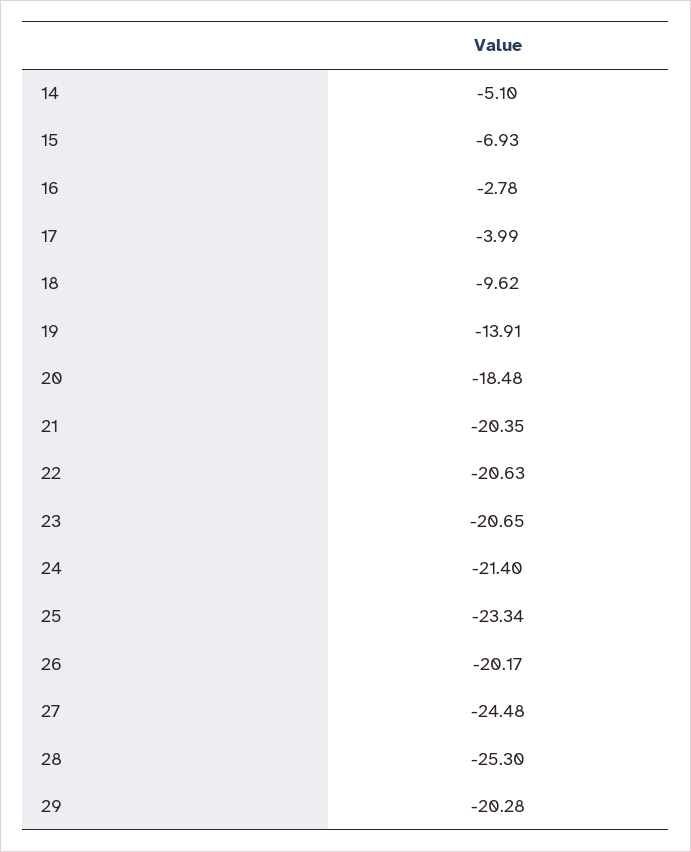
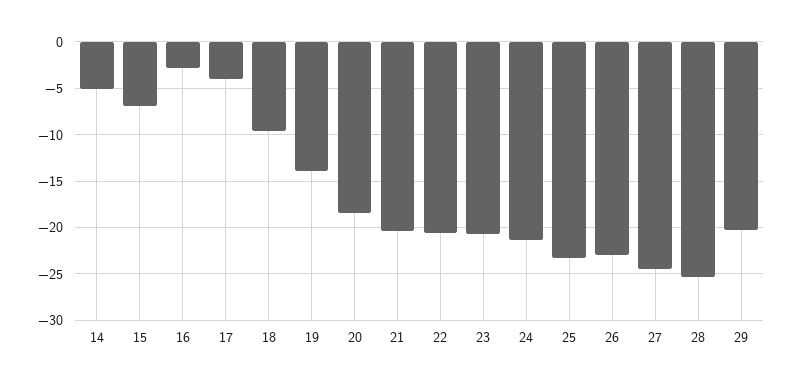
  {
    "14": -5.1,
    "15": -6.93,
    "16": -2.78,
    "17": -3.99,
    "18": -9.62,
    "19": -13.91,
    "20": -18.48,
    "21": -20.35,
    "22": -20.63,
    "23": -20.65,
    "24": -21.4,
    "25": -23.34,
-   "26": -20.17,
+   "26": -23,
    "27": -24.48,
    "28": -25.3,
    "29": -20.28
  }

